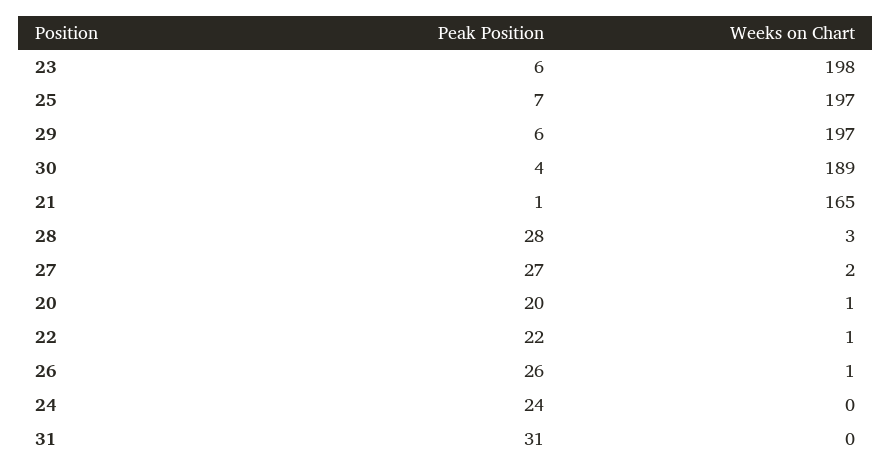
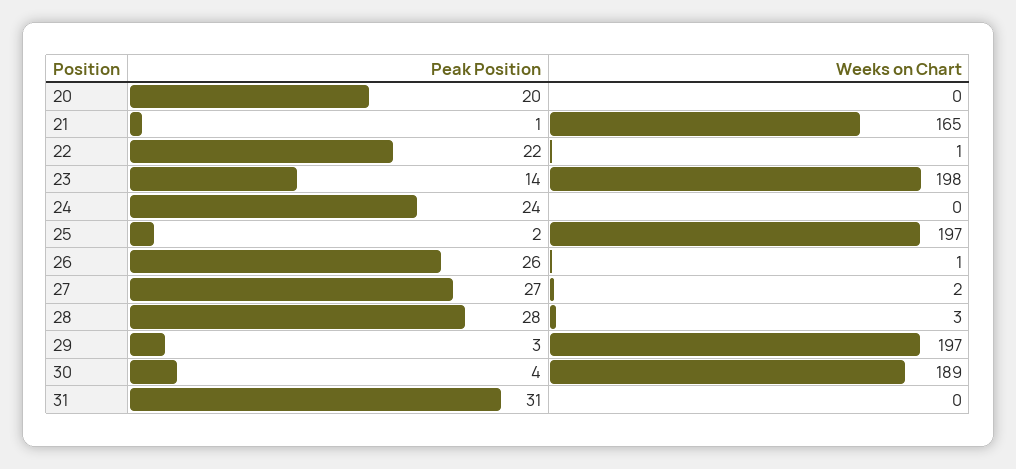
  {
    "Peak Position": {
-     "23": 6,
+     "23": 14,
-     "25": 7,
+     "25": 2,
-     "29": 6,
+     "29": 3,
      "30": 4,
      "21": 1,
      "28": 28,
      "27": 27,
      "20": 20,
      "22": 22,
      "26": 26,
      "24": 24,
      "31": 31
    },
    "Weeks on Chart": {
      "23": 198,
      "25": 197,
      "29": 197,
      "30": 189,
      "21": 165,
      "28": 3,
      "27": 2,
-     "20": 1,
+     "20": 0,
      "22": 1,
      "26": 1,
      "24": 0,
      "31": 0
    }
  }

